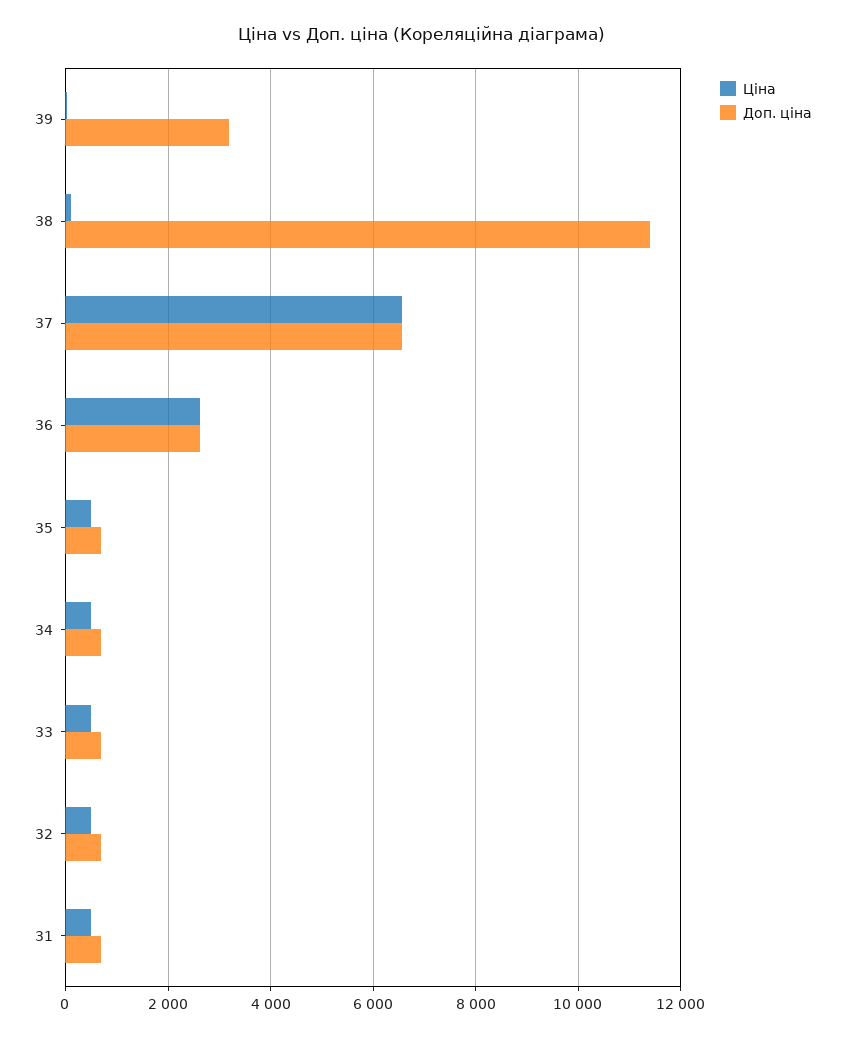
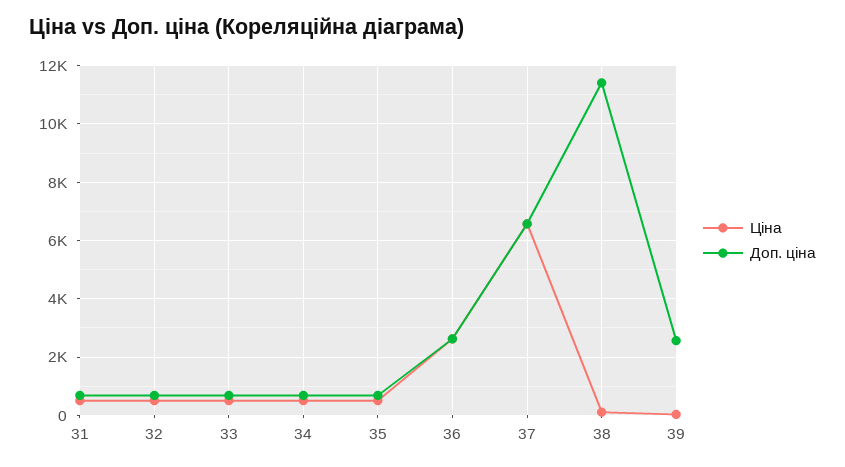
  {
    "Ціна": {
      "39": 0,
      "38": 200,
      "37": 6600,
      "36": 2600,
      "35": 600,
      "34": 600,
      "33": 600,
      "32": 600,
      "31": 600
    },
    "Доп. ціна": {
-     "39": 3200,
+     "39": 2500,
      "38": 11400,
      "37": 6600,
      "36": 2600,
      "35": 600,
      "34": 600,
      "33": 600,
      "32": 600,
      "31": 600
    }
  }

